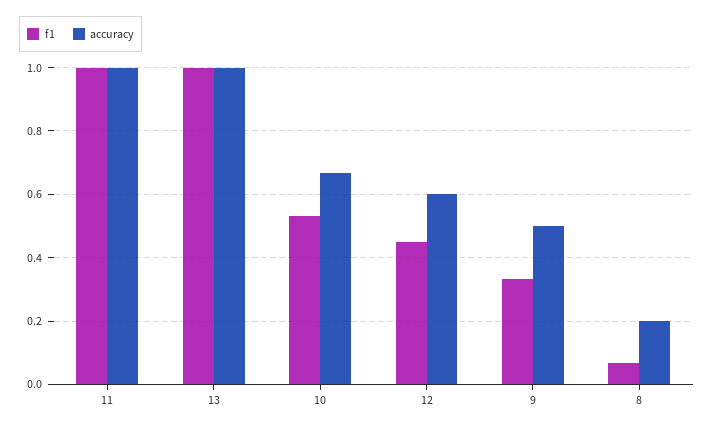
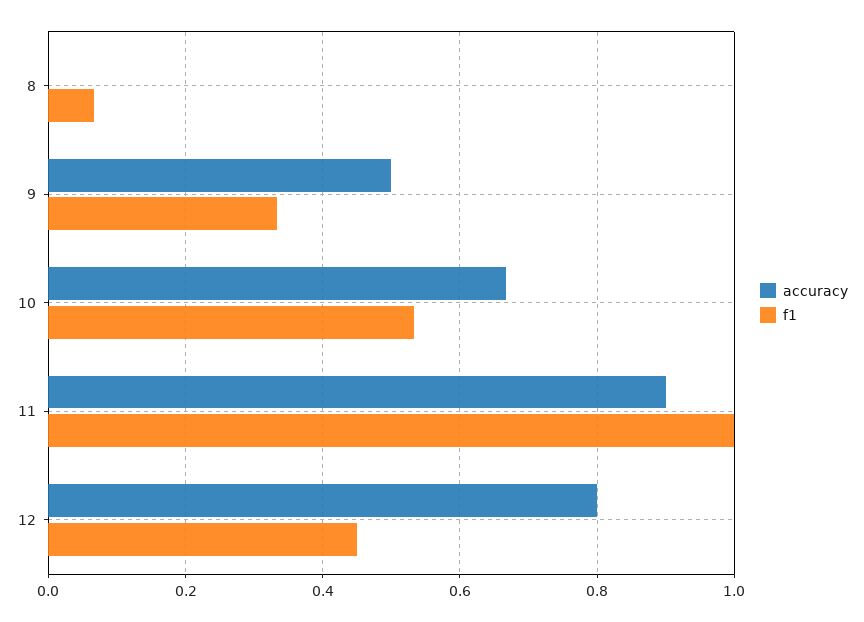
  {
    "f1": {
      "11": 1,
-     "13": 1,
      "10": 0.54,
      "12": 0.46,
      "9": 0.34,
      "8": 0.06
    },
    "accuracy": {
-     "11": 1,
+     "11": 0.9,
-     "13": 1,
      "10": 0.66,
-     "12": 0.6,
+     "12": 0.8,
      "9": 0.5,
-     "8": 0.2
+     "8": 0
    }
  }

